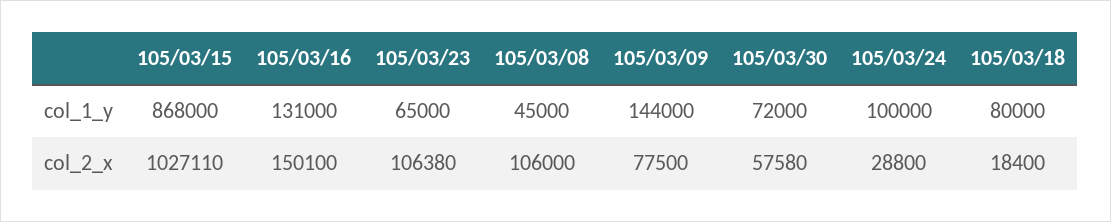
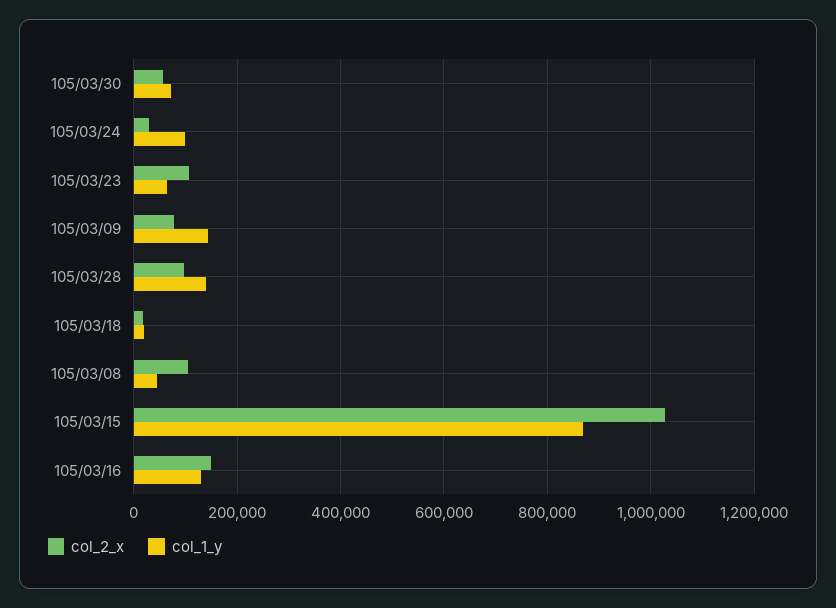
  {
    "col_1_y": {
      "105/03/15": 868000,
      "105/03/16": 131000,
      "105/03/23": 65000,
      "105/03/08": 45000,
      "105/03/09": 144000,
      "105/03/30": 72000,
      "105/03/24": 100000,
-     "105/03/18": 80000
+     "105/03/18": 20000,
+     "105/03/28": 140000
    },
    "col_2_x": {
      "105/03/15": 1027110,
      "105/03/16": 150100,
      "105/03/23": 106380,
      "105/03/08": 106000,
      "105/03/09": 77500,
      "105/03/30": 57580,
      "105/03/24": 28800,
-     "105/03/18": 18400
+     "105/03/18": 18400,
+     "105/03/28": 100000
    }
  }

